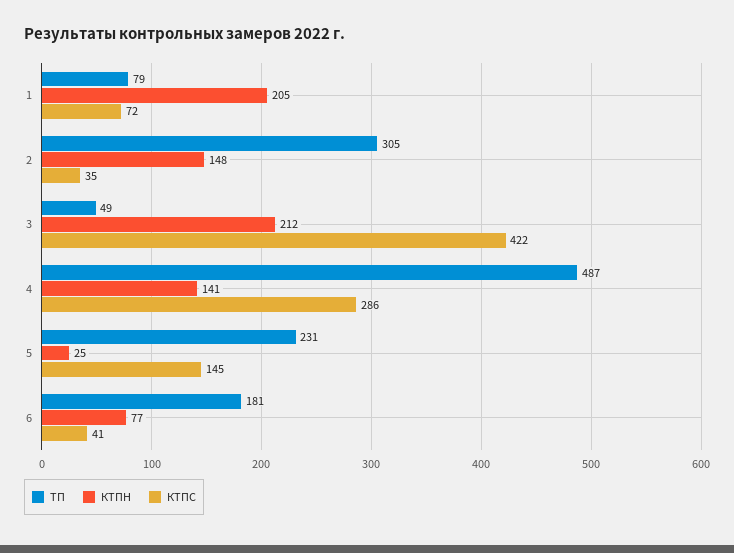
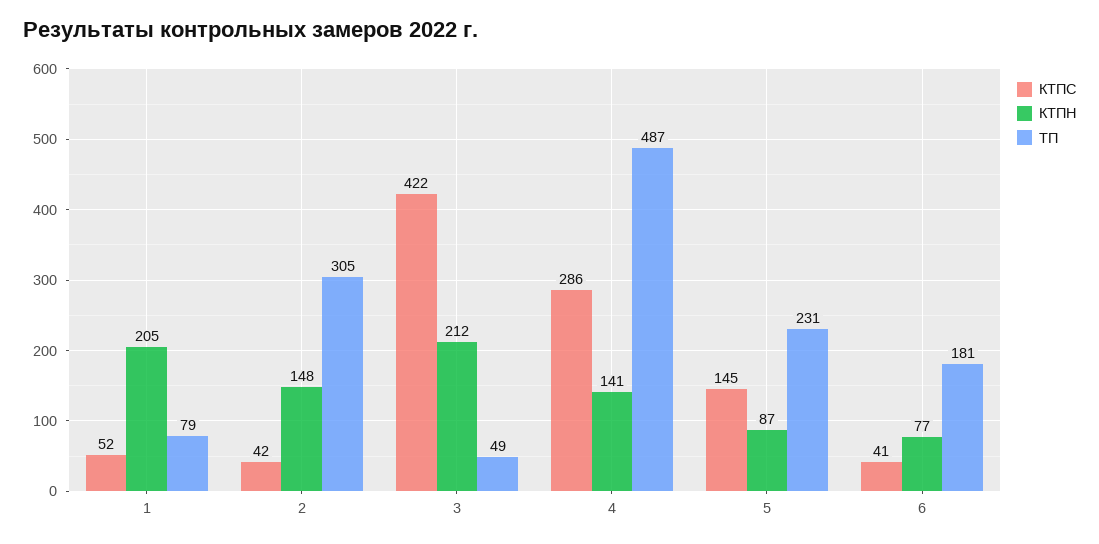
  {
    "ТП": {
      "1": 79,
      "2": 305,
      "3": 49,
      "4": 487,
      "5": 231,
      "6": 181
    },
    "КТПН": {
      "1": 205,
      "2": 148,
      "3": 212,
      "4": 141,
-     "5": 25,
+     "5": 87,
      "6": 77
    },
    "КТПС": {
-     "1": 72,
+     "1": 52,
-     "2": 35,
+     "2": 42,
      "3": 422,
      "4": 286,
      "5": 145,
      "6": 41
    }
  }

